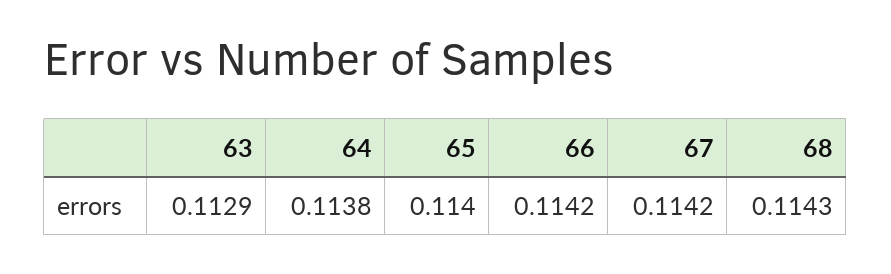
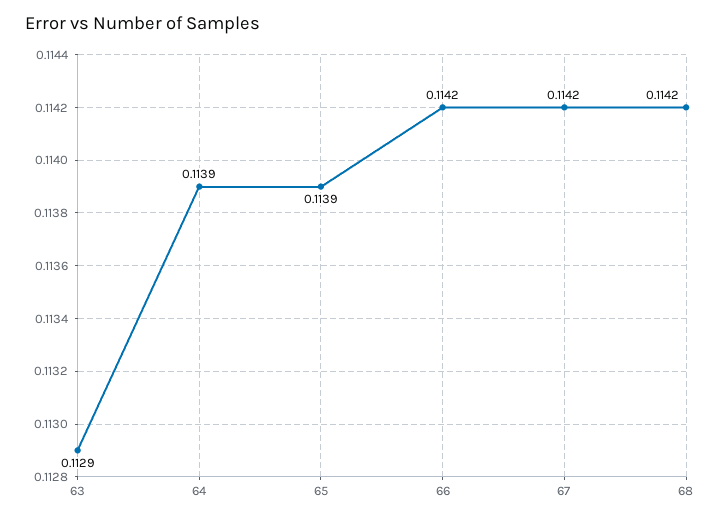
  {
    "63": 0.1129,
-   "64": 0.1138,
+   "64": 0.1139,
-   "65": 0.114,
+   "65": 0.1139,
    "66": 0.1142,
    "67": 0.1142,
-   "68": 0.1143
+   "68": 0.1142
  }

